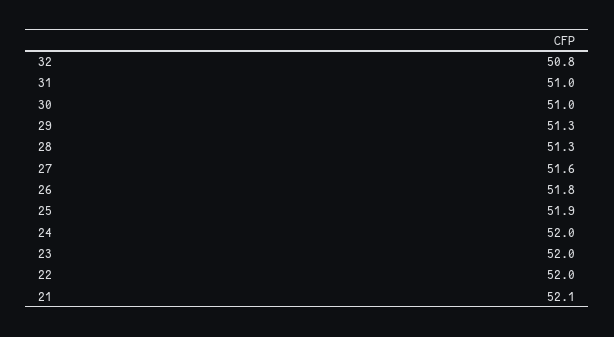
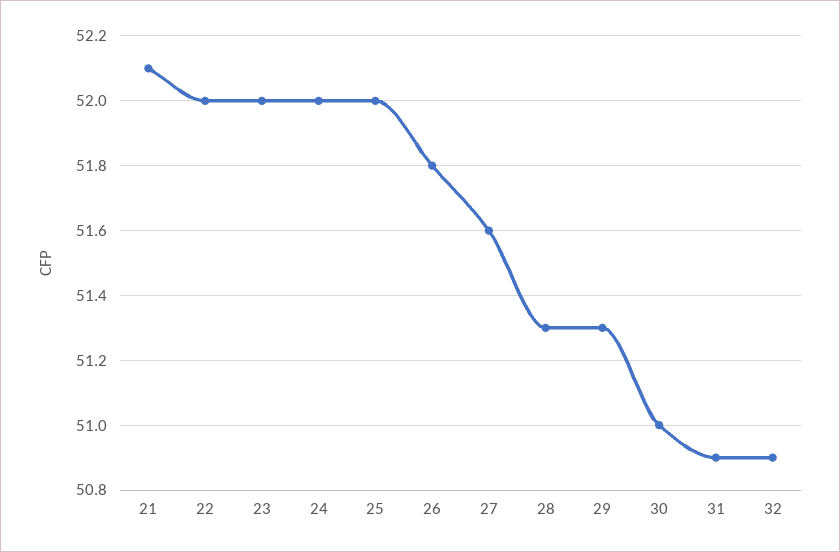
  {
-   "32": 50.8,
+   "32": 50.9,
-   "31": 51,
+   "31": 50.9,
    "30": 51,
    "29": 51.3,
    "28": 51.3,
    "27": 51.6,
    "26": 51.8,
-   "25": 51.9,
+   "25": 52,
    "24": 52,
    "23": 52,
    "22": 52,
    "21": 52.1
  }

